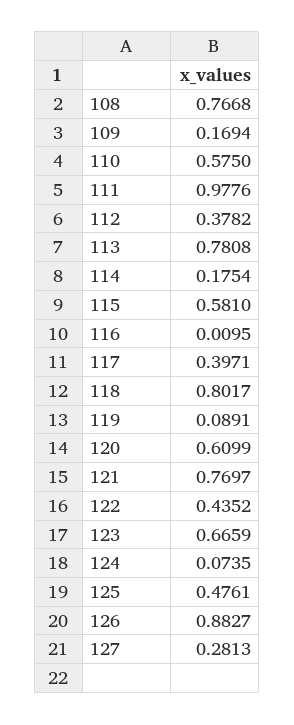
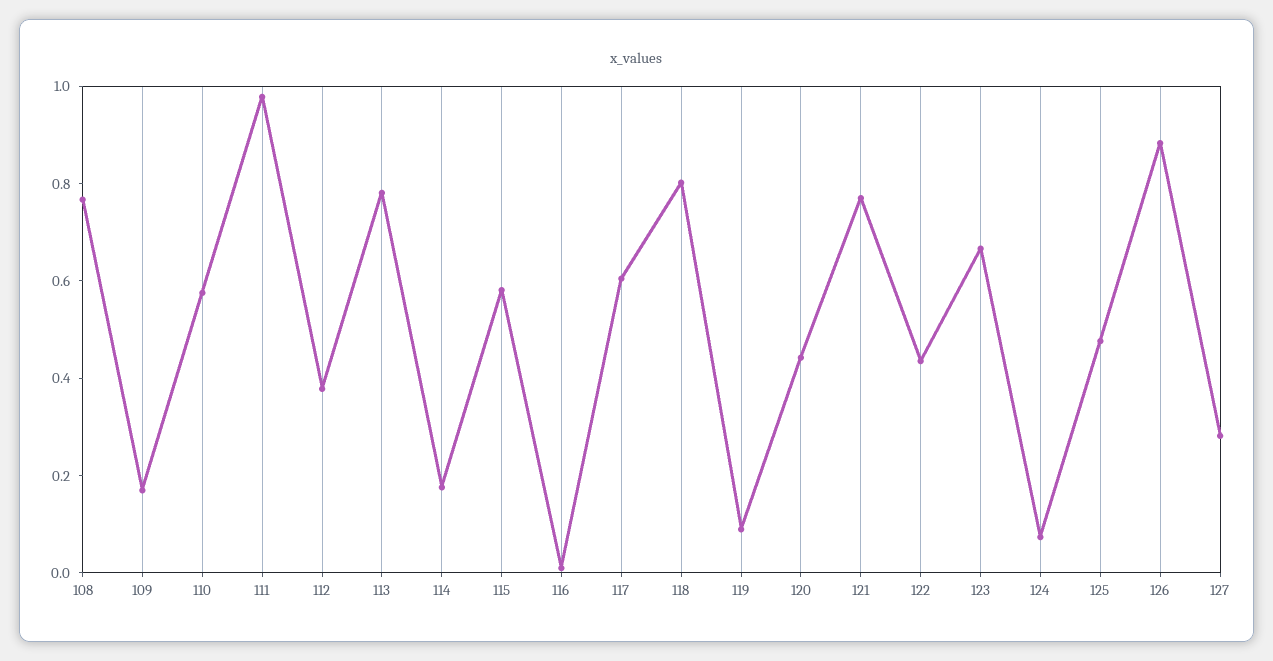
  {
    "108": 0.7668,
    "109": 0.1694,
    "110": 0.575,
    "111": 0.9776,
    "112": 0.3782,
    "113": 0.7808,
    "114": 0.1754,
    "115": 0.581,
    "116": 0.0095,
-   "117": 0.3971,
+   "117": 0.6,
    "118": 0.8017,
    "119": 0.0891,
-   "120": 0.6099,
+   "120": 0.45,
    "121": 0.7697,
    "122": 0.4352,
    "123": 0.6659,
    "124": 0.0735,
    "125": 0.4761,
    "126": 0.8827,
    "127": 0.2813
  }

